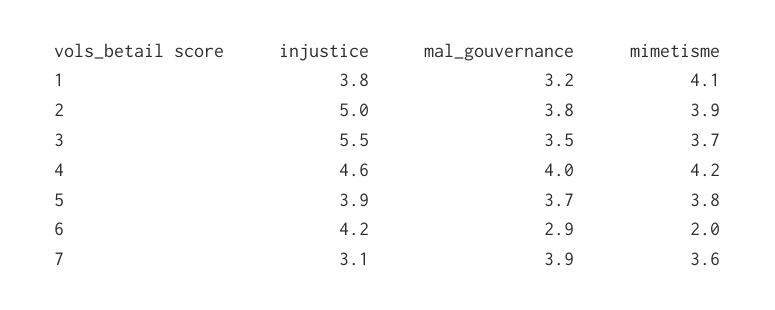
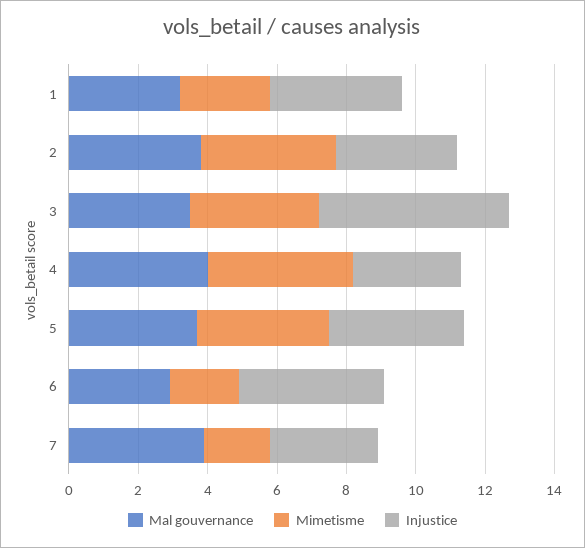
  {
    "injustice": {
      "1": 3.8,
-     "2": 5,
+     "2": 3.5,
      "3": 5.5,
-     "4": 4.6,
+     "4": 3,
      "5": 3.9,
      "6": 4.2,
      "7": 3.1
    },
    "mal_gouvernance": {
      "1": 3.2,
      "2": 3.8,
      "3": 3.5,
      "4": 4,
      "5": 3.7,
      "6": 2.9,
      "7": 3.9
    },
    "mimetisme": {
-     "1": 4.1,
+     "1": 2.5,
      "2": 3.9,
      "3": 3.7,
      "4": 4.2,
      "5": 3.8,
      "6": 2,
-     "7": 3.6
+     "7": 2
    }
  }

